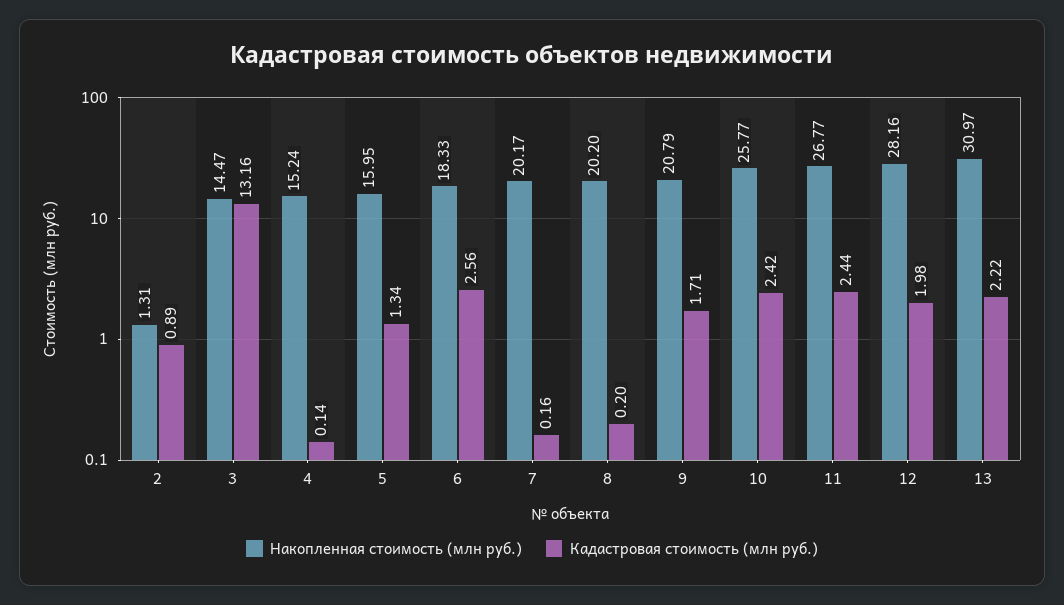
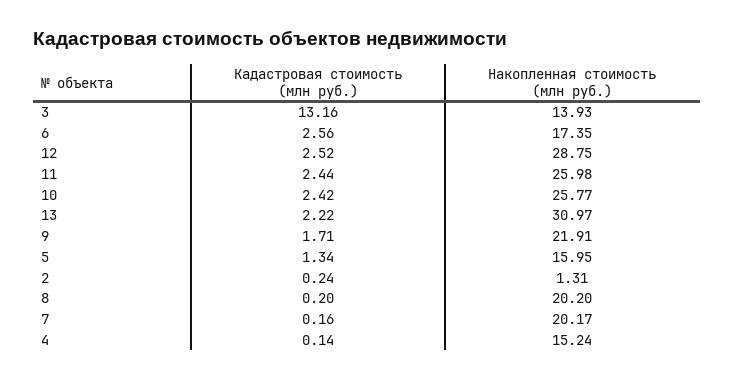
  {
    "Накопленная стоимость (млн руб.)": {
      "2": 1.31,
-     "3": 14.47,
+     "3": 13.93,
      "4": 15.24,
      "5": 15.95,
-     "6": 18.33,
+     "6": 17.35,
      "7": 20.17,
      "8": 20.2,
-     "9": 20.79,
+     "9": 21.91,
      "10": 25.77,
-     "11": 26.77,
+     "11": 25.98,
-     "12": 28.16,
+     "12": 28.75,
      "13": 30.97
    },
    "Кадастровая стоимость (млн руб.)": {
-     "2": 0.89,
+     "2": 0.24,
      "3": 13.16,
      "4": 0.14,
      "5": 1.34,
      "6": 2.56,
      "7": 0.16,
      "8": 0.2,
      "9": 1.71,
      "10": 2.42,
      "11": 2.44,
-     "12": 1.98,
+     "12": 2.52,
      "13": 2.22
    }
  }

